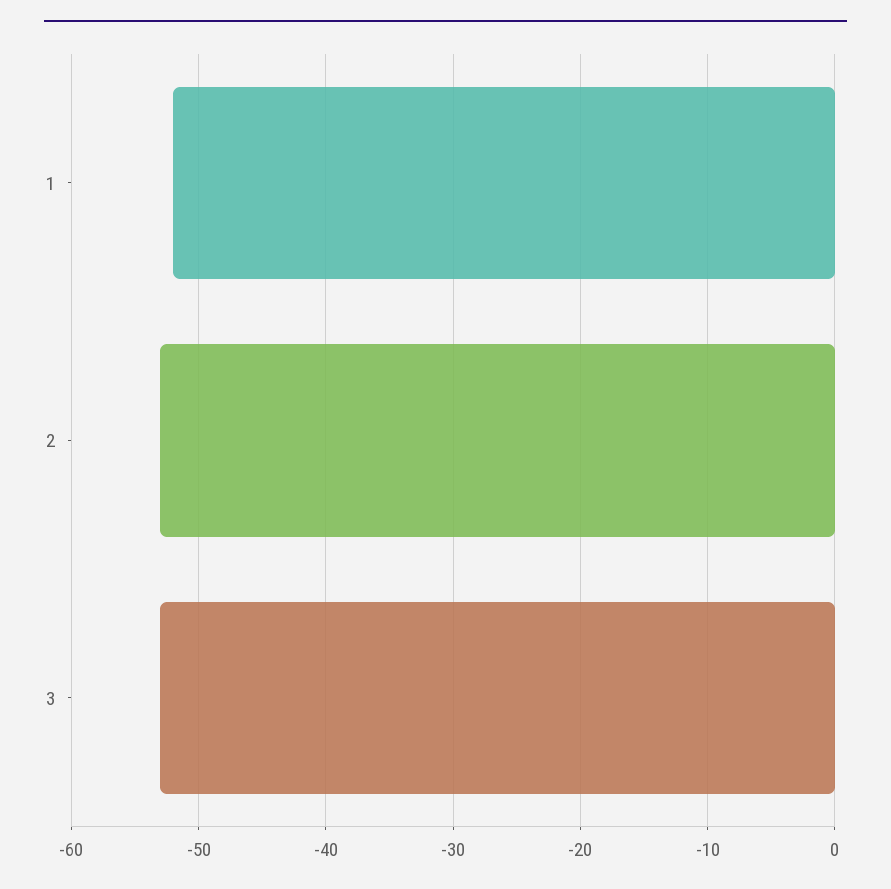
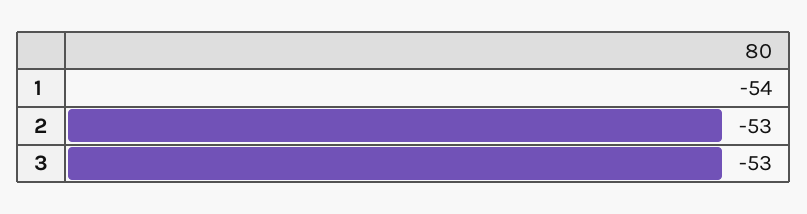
  {
-   "1": -52,
+   "1": -54,
    "2": -53,
    "3": -53
  }

